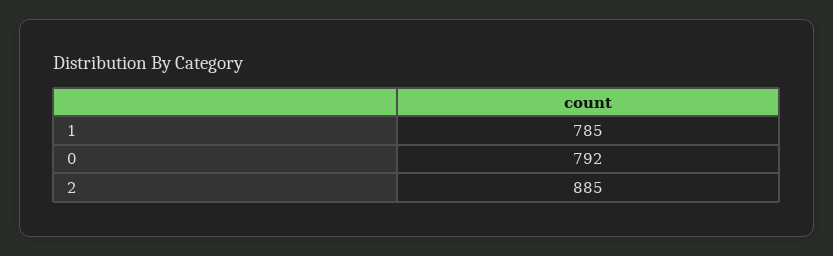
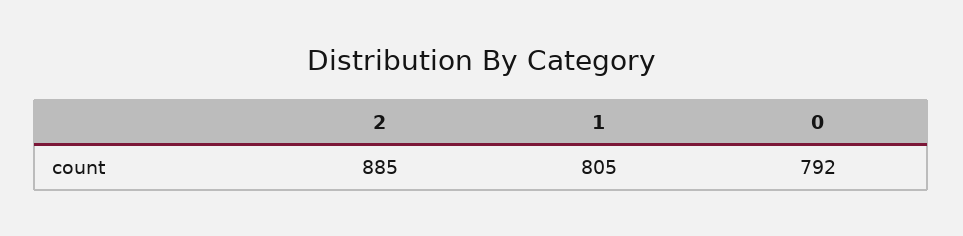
  {
-   "1": 785,
+   "1": 805,
    "0": 792,
    "2": 885
  }

